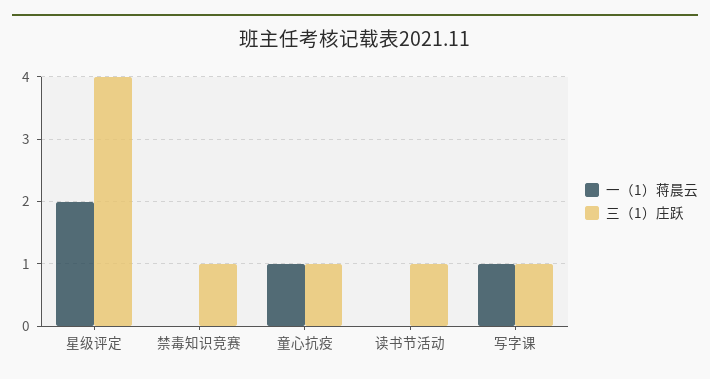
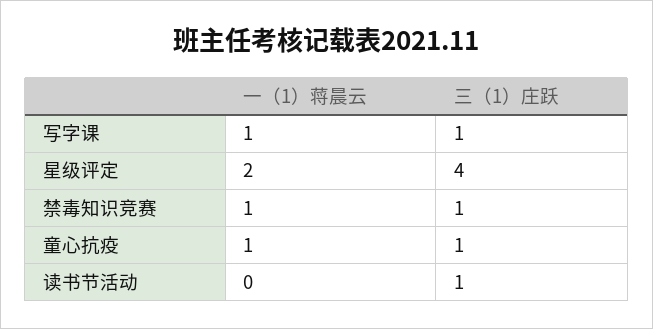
  {
    "一（1）蒋晨云": {
      "星级评定": 2,
-     "禁毒知识竞赛": 0,
+     "禁毒知识竞赛": 1,
      "童心抗疫": 1,
      "读书节活动": 0,
      "写字课": 1
    },
    "三（1）庄跃": {
      "星级评定": 4,
      "禁毒知识竞赛": 1,
      "童心抗疫": 1,
      "读书节活动": 1,
      "写字课": 1
    }
  }

